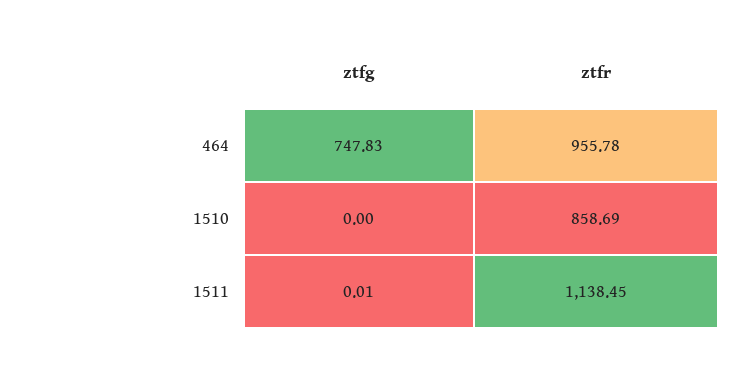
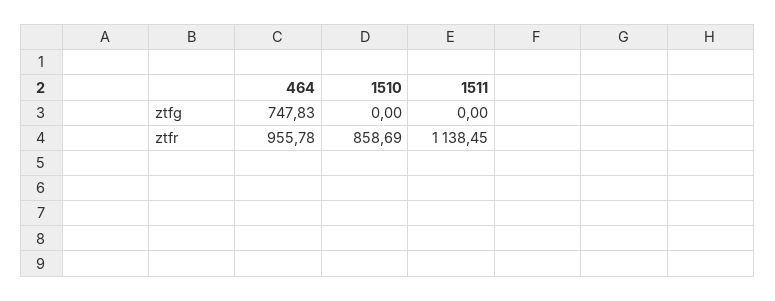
  {
    "ztfg": {
      "464": 747.83,
      "1510": 0,
-     "1511": 0.01
+     "1511": 0
    },
    "ztfr": {
      "464": 955.78,
      "1510": 858.69,
      "1511": 1138.45
    }
  }

